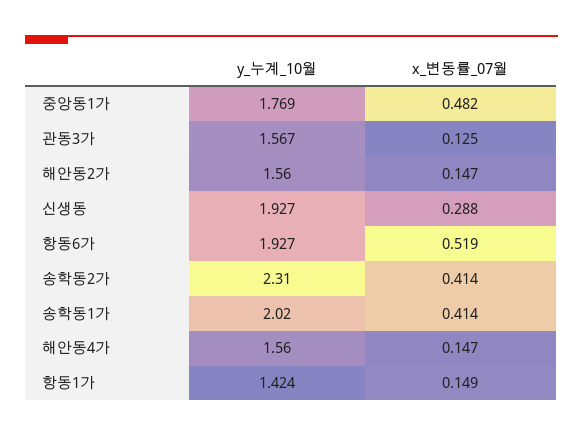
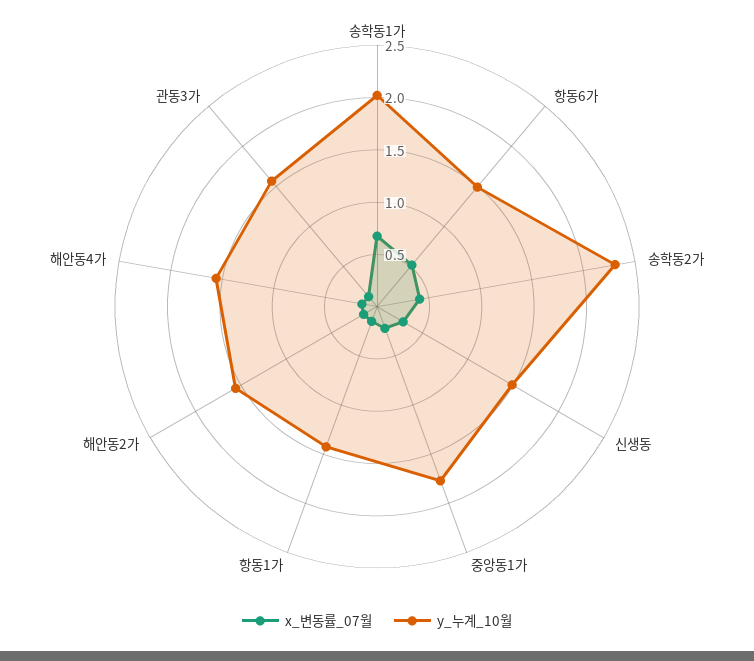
  {
    "y_누계_10월": {
      "중앙동1가": 1.769,
      "관동3가": 1.567,
      "해안동2가": 1.56,
-     "신생동": 1.927,
+     "신생동": 1.5,
-     "항동6가": 1.927,
+     "항동6가": 1.5,
      "송학동2가": 2.31,
      "송학동1가": 2.02,
      "해안동4가": 1.56,
      "항동1가": 1.424
    },
    "x_변동률_07월": {
-     "중앙동1가": 0.482,
+     "중앙동1가": 0.2,
      "관동3가": 0.125,
      "해안동2가": 0.147,
      "신생동": 0.288,
      "항동6가": 0.519,
      "송학동2가": 0.414,
-     "송학동1가": 0.414,
+     "송학동1가": 0.7,
      "해안동4가": 0.147,
      "항동1가": 0.149
    }
  }

